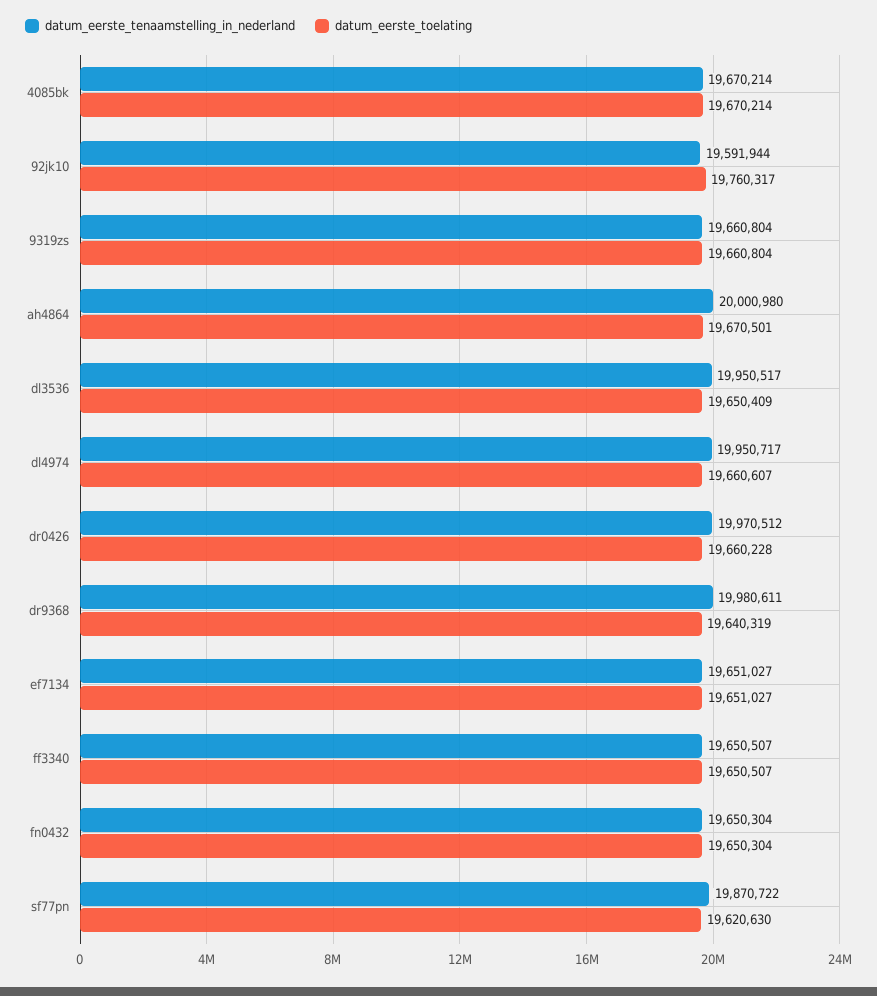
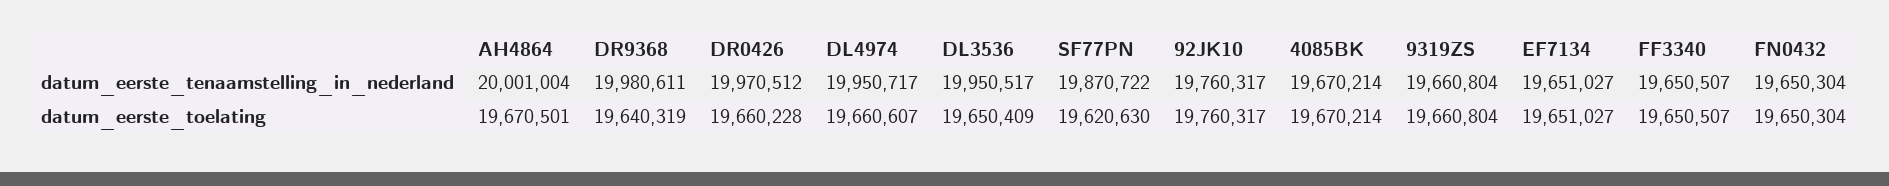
  {
    "datum_eerste_tenaamstelling_in_nederland": {
      "4085bk": 19670214,
-     "92jk10": 19591944,
+     "92jk10": 19760317,
      "9319zs": 19660804,
-     "ah4864": 20000980,
+     "ah4864": 20001004,
      "dl3536": 19950517,
      "dl4974": 19950717,
      "dr0426": 19970512,
      "dr9368": 19980611,
      "ef7134": 19651027,
      "ff3340": 19650507,
      "fn0432": 19650304,
      "sf77pn": 19870722
    },
    "datum_eerste_toelating": {
      "4085bk": 19670214,
      "92jk10": 19760317,
      "9319zs": 19660804,
      "ah4864": 19670501,
      "dl3536": 19650409,
      "dl4974": 19660607,
      "dr0426": 19660228,
      "dr9368": 19640319,
      "ef7134": 19651027,
      "ff3340": 19650507,
      "fn0432": 19650304,
      "sf77pn": 19620630
    }
  }

